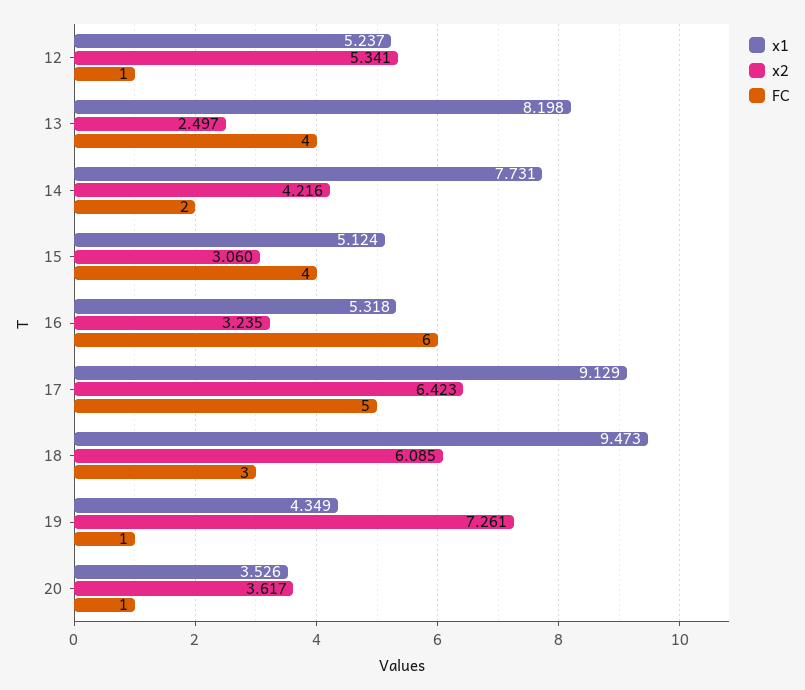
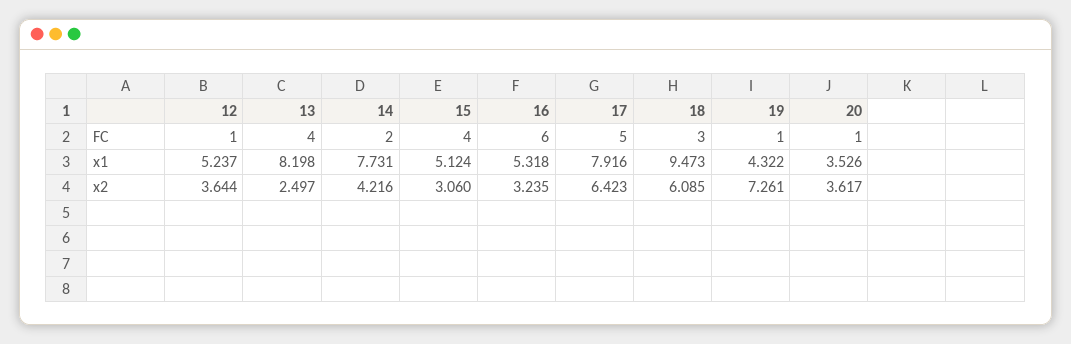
  {
    "x1": {
      "12": 5.237,
      "13": 8.198,
      "14": 7.731,
      "15": 5.124,
      "16": 5.318,
-     "17": 9.129,
+     "17": 7.916,
      "18": 9.473,
-     "19": 4.349,
+     "19": 4.322,
      "20": 3.526
    },
    "x2": {
-     "12": 5.341,
+     "12": 3.644,
      "13": 2.497,
      "14": 4.216,
      "15": 3.06,
      "16": 3.235,
      "17": 6.423,
      "18": 6.085,
      "19": 7.261,
      "20": 3.617
    },
    "FC": {
      "12": 1,
      "13": 4,
      "14": 2,
      "15": 4,
      "16": 6,
      "17": 5,
      "18": 3,
      "19": 1,
      "20": 1
    }
  }

